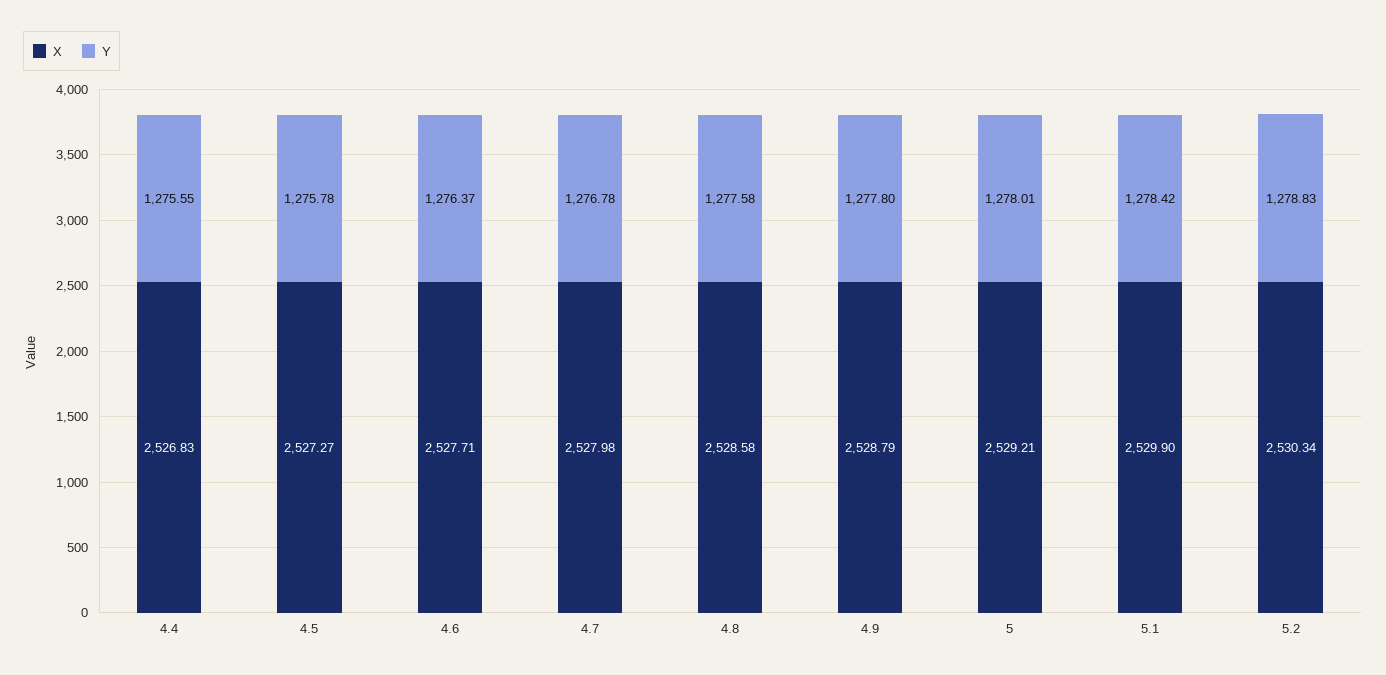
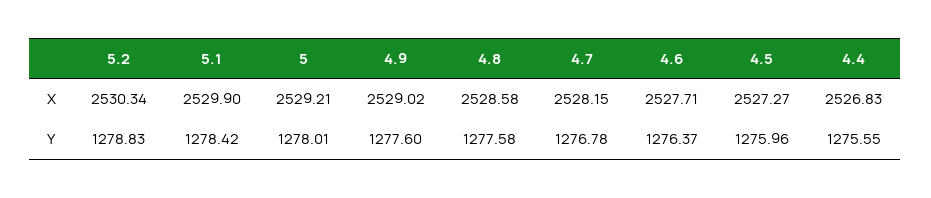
  {
    "X": {
      "4.4": 2526.83,
      "4.5": 2527.27,
      "4.6": 2527.71,
-     "4.7": 2527.98,
+     "4.7": 2528.15,
      "4.8": 2528.58,
-     "4.9": 2528.79,
+     "4.9": 2529.02,
      "5": 2529.21,
      "5.1": 2529.9,
      "5.2": 2530.34
    },
    "Y": {
      "4.4": 1275.55,
-     "4.5": 1275.78,
+     "4.5": 1275.96,
      "4.6": 1276.37,
      "4.7": 1276.78,
      "4.8": 1277.58,
-     "4.9": 1277.8,
+     "4.9": 1277.6,
      "5": 1278.01,
      "5.1": 1278.42,
      "5.2": 1278.83
    }
  }

